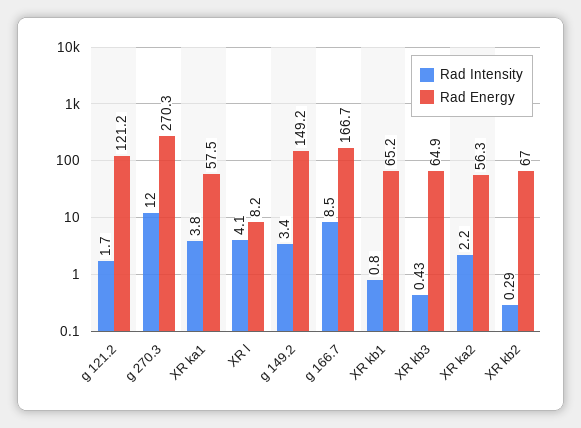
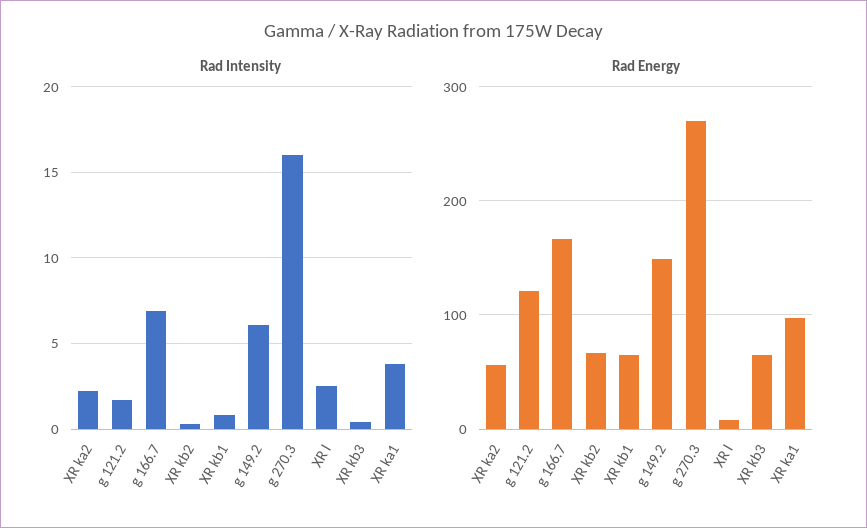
  {
    "Rad Intensity": {
      "g 121.2": 1.7,
-     "g 270.3": 12,
+     "g 270.3": 16,
      "XR ka1": 3.8,
-     "XR l": 4.1,
+     "XR l": 2.5,
-     "g 149.2": 3.4,
+     "g 149.2": 6,
-     "g 166.7": 8.5,
+     "g 166.7": 7,
      "XR kb1": 0.8,
      "XR kb3": 0.43,
      "XR ka2": 2.2,
      "XR kb2": 0.29
    },
    "Rad Energy": {
      "g 121.2": 121.2,
      "g 270.3": 270.3,
-     "XR ka1": 57.5,
+     "XR ka1": 100,
      "XR l": 8.2,
      "g 149.2": 149.2,
      "g 166.7": 166.7,
      "XR kb1": 65.2,
      "XR kb3": 64.9,
      "XR ka2": 56.3,
      "XR kb2": 67
    }
  }

